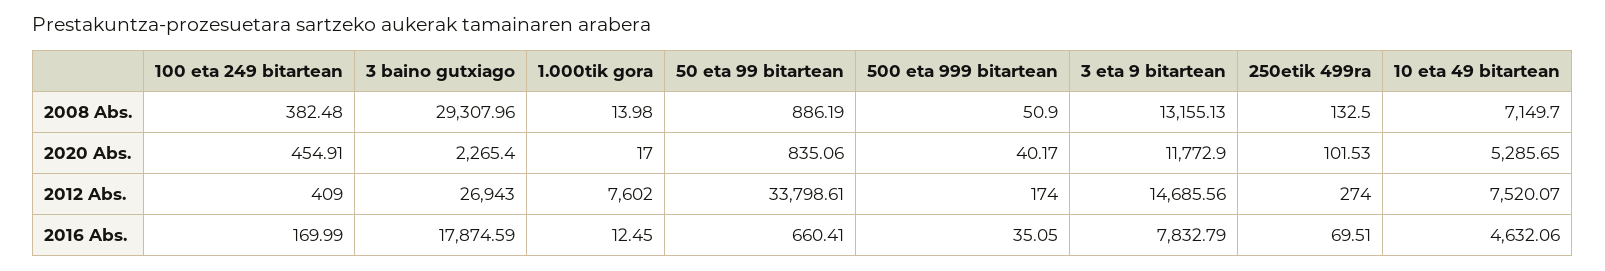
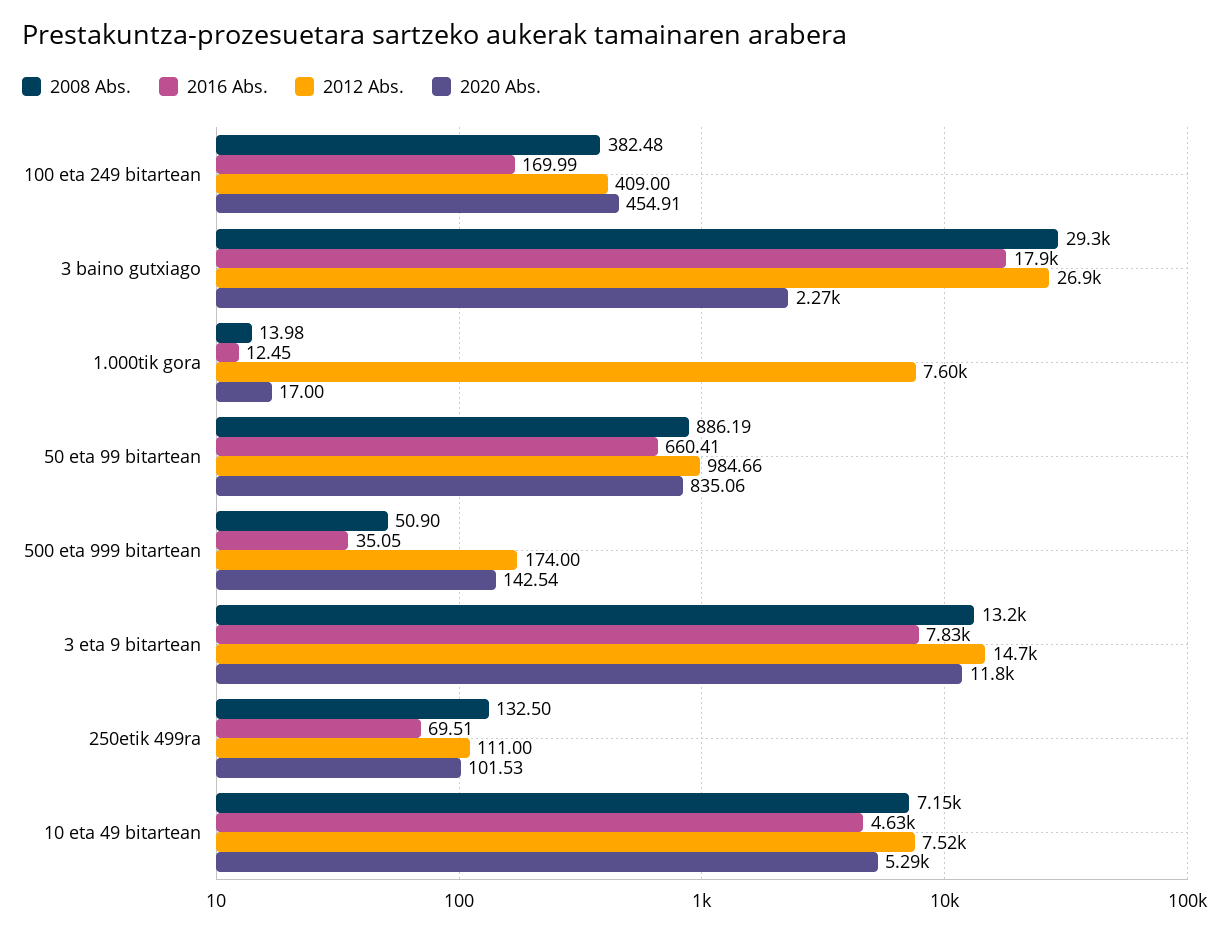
  {
    "2008 Abs.": {
      "100 eta 249 bitartean": 382.48,
      "3 baino gutxiago": 29307.96,
      "1.000tik gora": 13.98,
      "50 eta 99 bitartean": 886.19,
      "500 eta 999 bitartean": 50.9,
      "3 eta 9 bitartean": 13155.13,
      "250etik 499ra": 132.5,
      "10 eta 49 bitartean": 7149.7
    },
    "2020 Abs.": {
      "100 eta 249 bitartean": 454.91,
      "3 baino gutxiago": 2265.4,
      "1.000tik gora": 17,
      "50 eta 99 bitartean": 835.06,
-     "500 eta 999 bitartean": 40.17,
+     "500 eta 999 bitartean": 142.54,
      "3 eta 9 bitartean": 11772.9,
      "250etik 499ra": 101.53,
      "10 eta 49 bitartean": 5285.65
    },
    "2012 Abs.": {
      "100 eta 249 bitartean": 409,
      "3 baino gutxiago": 26943,
      "1.000tik gora": 7602,
-     "50 eta 99 bitartean": 33798.61,
+     "50 eta 99 bitartean": 984.66,
      "500 eta 999 bitartean": 174,
      "3 eta 9 bitartean": 14685.56,
-     "250etik 499ra": 274,
+     "250etik 499ra": 111,
      "10 eta 49 bitartean": 7520.07
    },
    "2016 Abs.": {
      "100 eta 249 bitartean": 169.99,
      "3 baino gutxiago": 17874.59,
      "1.000tik gora": 12.45,
      "50 eta 99 bitartean": 660.41,
      "500 eta 999 bitartean": 35.05,
      "3 eta 9 bitartean": 7832.79,
      "250etik 499ra": 69.51,
      "10 eta 49 bitartean": 4632.06
    }
  }

